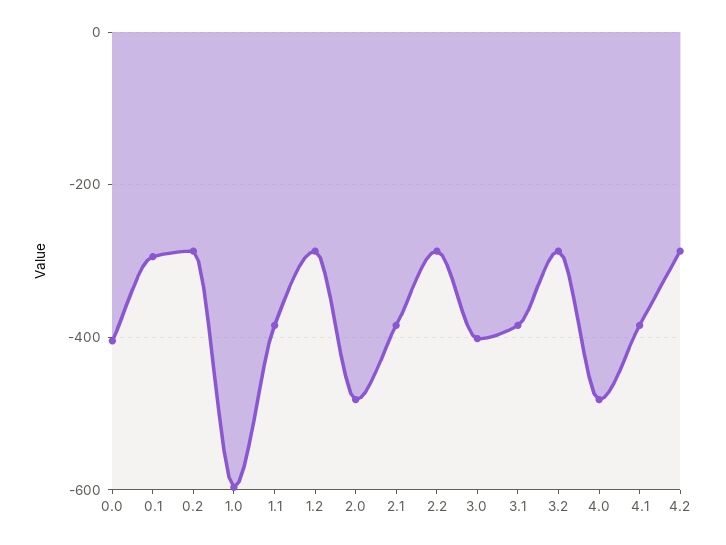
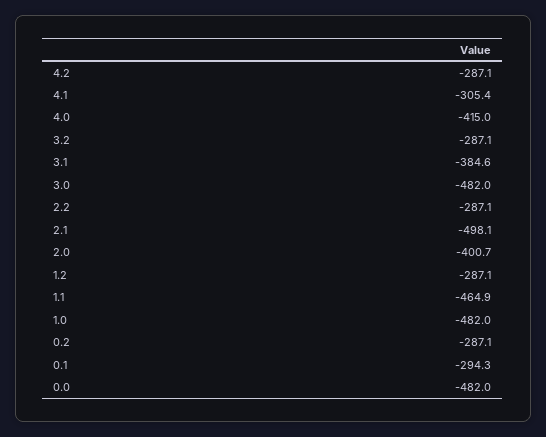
  {
-   "0.0": -400,
+   "0.0": -482,
    "0.1": -294.3,
    "0.2": -287.1,
-   "1.0": -600,
+   "1.0": -482,
-   "1.1": -380,
+   "1.1": -464.9,
    "1.2": -287.1,
-   "2.0": -480,
+   "2.0": -400.7,
-   "2.1": -380,
+   "2.1": -498.1,
    "2.2": -287.1,
-   "3.0": -400,
+   "3.0": -482,
    "3.1": -384.6,
    "3.2": -287.1,
-   "4.0": -480,
+   "4.0": -415,
-   "4.1": -380,
+   "4.1": -305.4,
    "4.2": -287.1
  }

